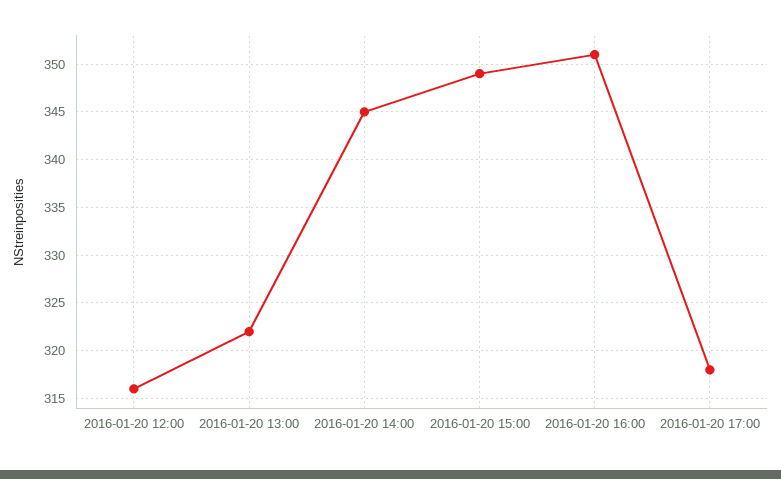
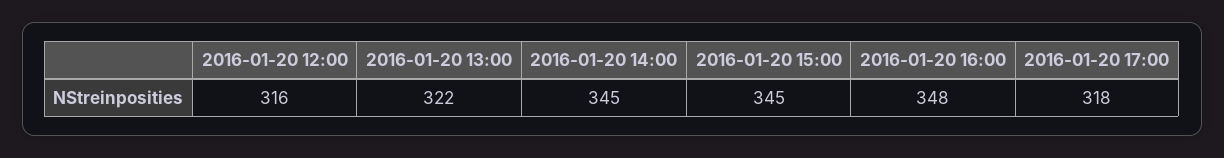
  {
    "2016-01-20 12:00": 316,
    "2016-01-20 13:00": 322,
    "2016-01-20 14:00": 345,
-   "2016-01-20 15:00": 349,
+   "2016-01-20 15:00": 345,
-   "2016-01-20 16:00": 351,
+   "2016-01-20 16:00": 348,
    "2016-01-20 17:00": 318
  }

